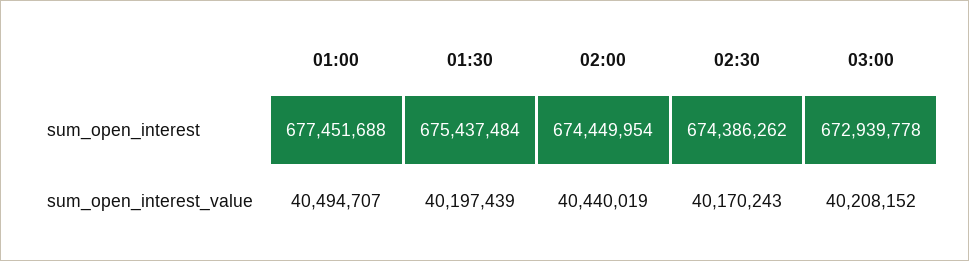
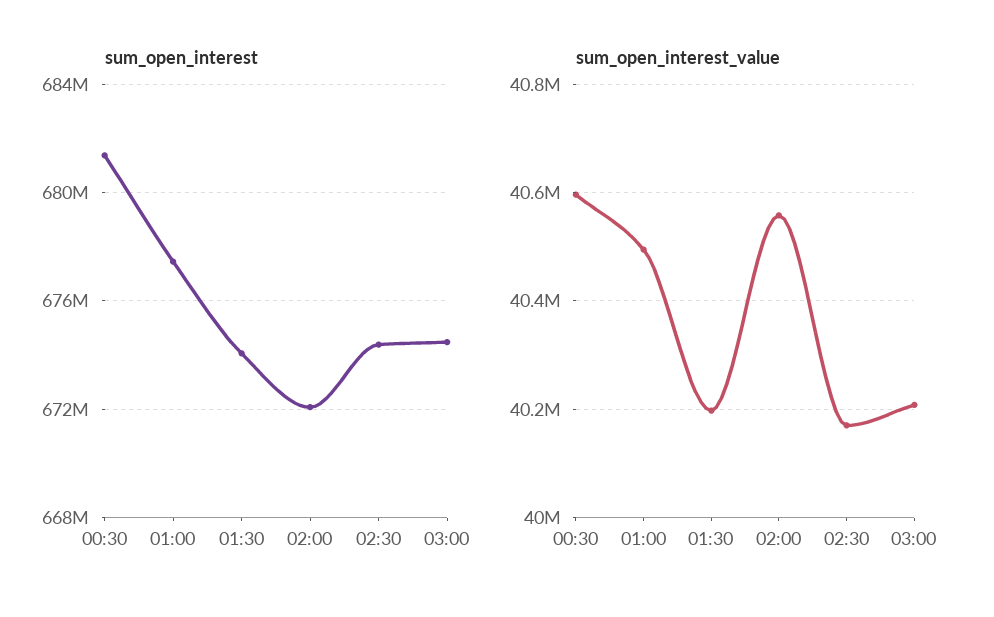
  {
    "sum_open_interest": {
      "01:00": 677451688,
-     "01:30": 675437484,
+     "01:30": 674000000,
-     "02:00": 674449954,
+     "02:00": 672000000,
      "02:30": 674386262,
-     "03:00": 672939778
+     "03:00": 674500000,
+     "00:30": 681500000
    },
    "sum_open_interest_value": {
      "01:00": 40494707,
      "01:30": 40197439,
-     "02:00": 40440019,
+     "02:00": 40560000,
      "02:30": 40170243,
-     "03:00": 40208152
+     "03:00": 40208152,
+     "00:30": 40600000
    }
  }

